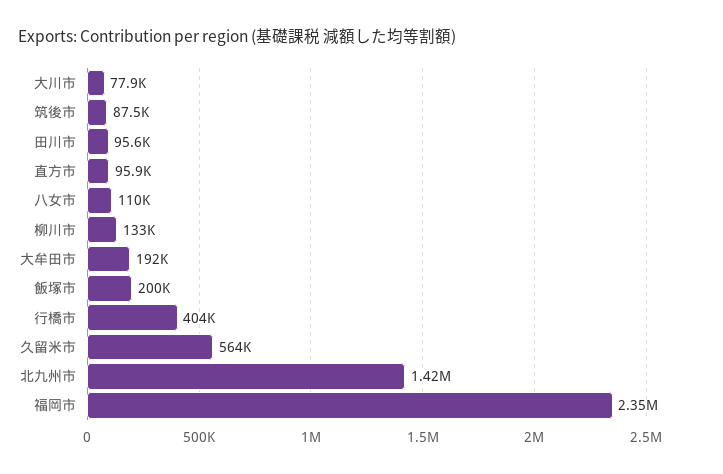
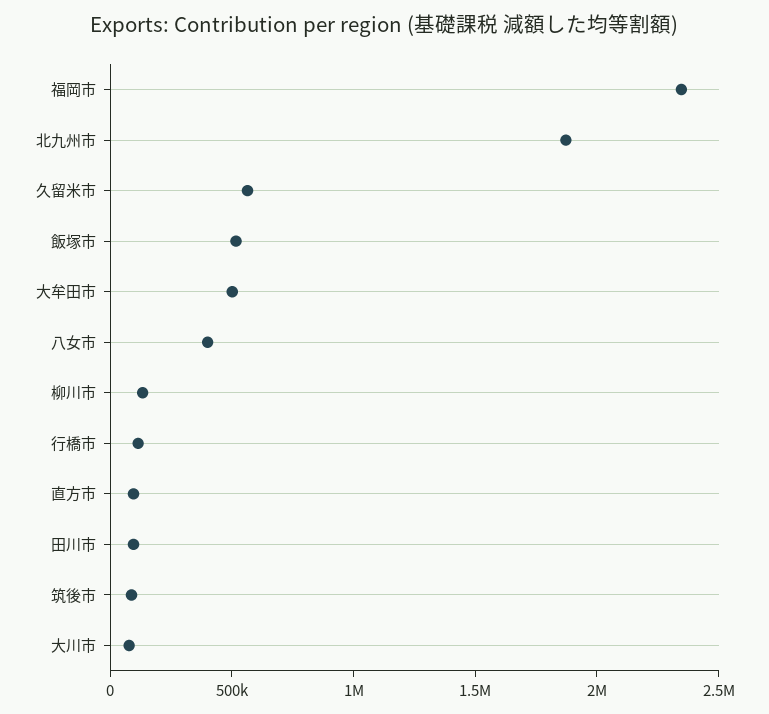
  {
    "大川市": 77900,
    "筑後市": 87500,
    "田川市": 95600,
    "直方市": 95900,
-   "八女市": 110000,
+   "八女市": 400000,
    "柳川市": 133000,
-   "大牟田市": 192000,
+   "大牟田市": 500000,
-   "飯塚市": 200000,
+   "飯塚市": 500000,
-   "行橋市": 404000,
+   "行橋市": 100000,
    "久留米市": 564000,
-   "北九州市": 1420000,
+   "北九州市": 1900000,
    "福岡市": 2350000
  }

